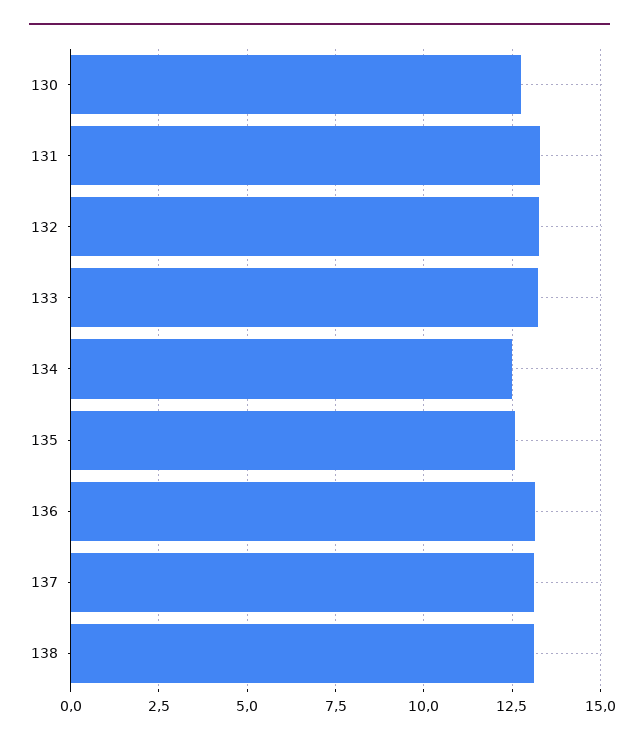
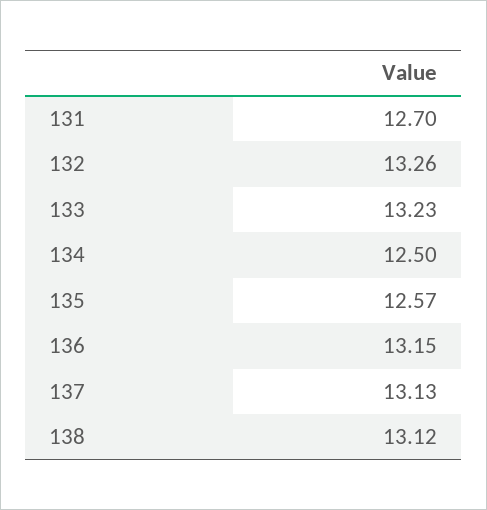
  {
-   "130": 12.75,
-   "131": 13.25,
+   "131": 12.7,
    "132": 13.26,
    "133": 13.23,
    "134": 12.5,
    "135": 12.57,
    "136": 13.15,
    "137": 13.13,
    "138": 13.12
  }

